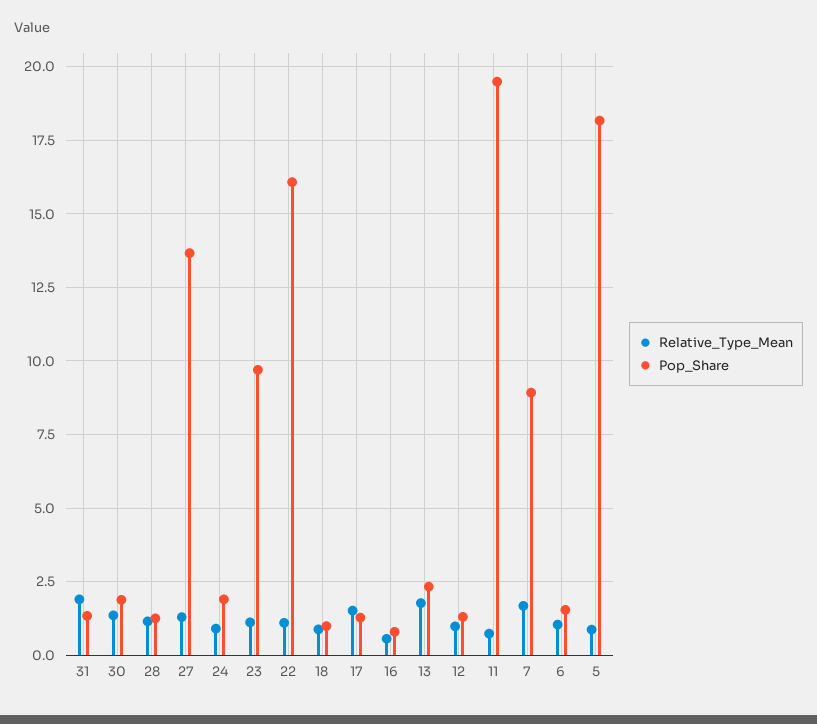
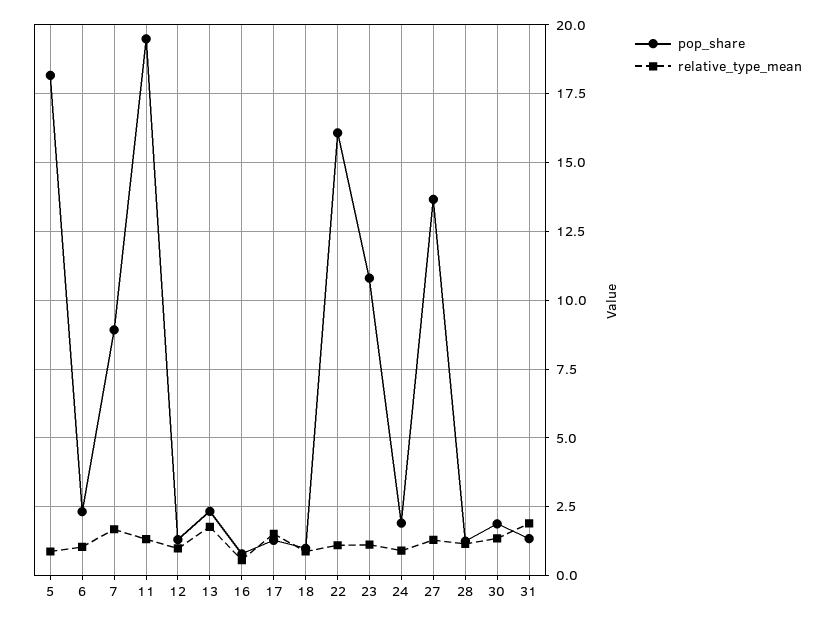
  {
    "Relative_Type_Mean": {
      "31": 2,
      "30": 1.25,
      "28": 1.25,
      "27": 1.25,
      "24": 1,
      "23": 1,
      "22": 1,
      "18": 1,
      "17": 1.5,
      "16": 0.5,
      "13": 1.75,
      "12": 1,
-     "11": 0.75,
+     "11": 1.25,
      "7": 1.75,
      "6": 1,
      "5": 0.75
    },
    "Pop_Share": {
      "31": 1.25,
      "30": 2,
      "28": 1.25,
      "27": 13.75,
      "24": 2,
-     "23": 9.75,
+     "23": 10.75,
      "22": 16,
      "18": 1,
      "17": 1.25,
      "16": 0.75,
      "13": 2.25,
      "12": 1.25,
      "11": 19.5,
      "7": 9,
-     "6": 1.5,
+     "6": 2.25,
      "5": 18.25
    }
  }

